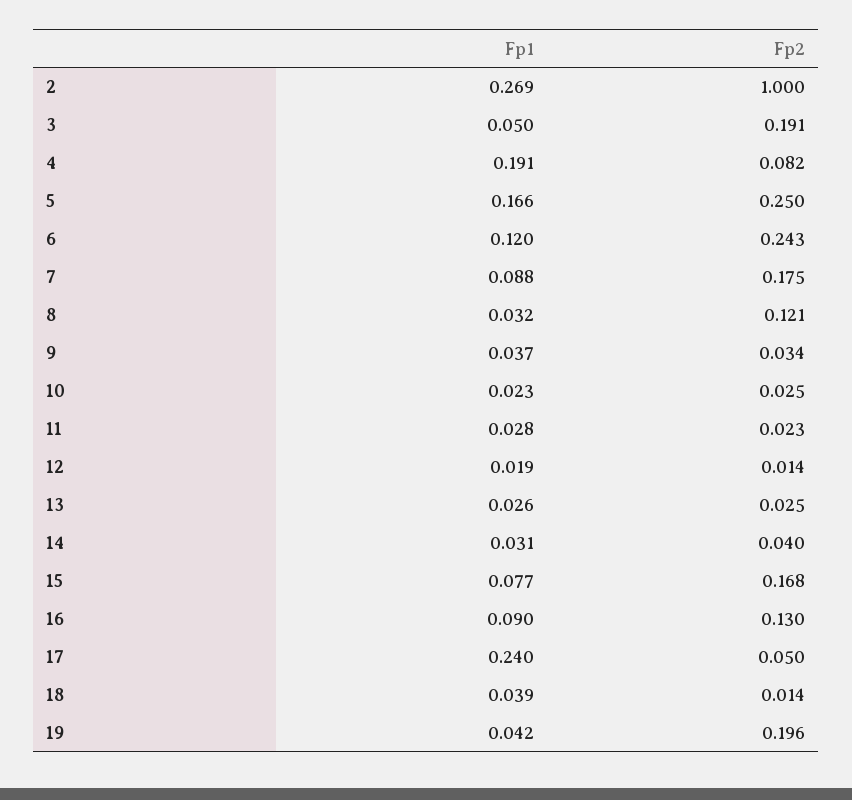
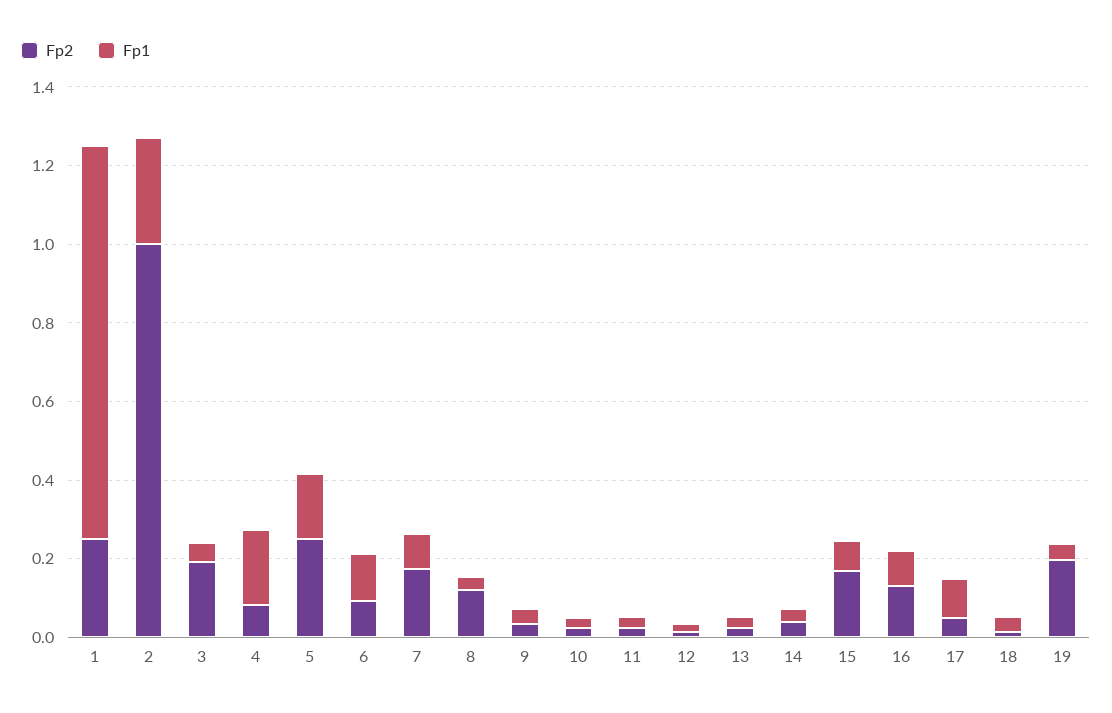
  {
    "Fp1": {
      "2": 0.269,
      "3": 0.05,
      "4": 0.191,
      "5": 0.166,
      "6": 0.12,
      "7": 0.088,
      "8": 0.032,
      "9": 0.037,
      "10": 0.023,
      "11": 0.028,
      "12": 0.019,
      "13": 0.026,
      "14": 0.031,
      "15": 0.077,
      "16": 0.09,
-     "17": 0.24,
+     "17": 0.1,
      "18": 0.039,
-     "19": 0.042
+     "19": 0.042,
+     "1": 1
    },
    "Fp2": {
      "2": 1,
      "3": 0.191,
      "4": 0.082,
      "5": 0.25,
-     "6": 0.243,
+     "6": 0.1,
      "7": 0.175,
      "8": 0.121,
      "9": 0.034,
      "10": 0.025,
      "11": 0.023,
      "12": 0.014,
      "13": 0.025,
      "14": 0.04,
      "15": 0.168,
      "16": 0.13,
      "17": 0.05,
      "18": 0.014,
-     "19": 0.196
+     "19": 0.196,
+     "1": 0.25
    }
  }

